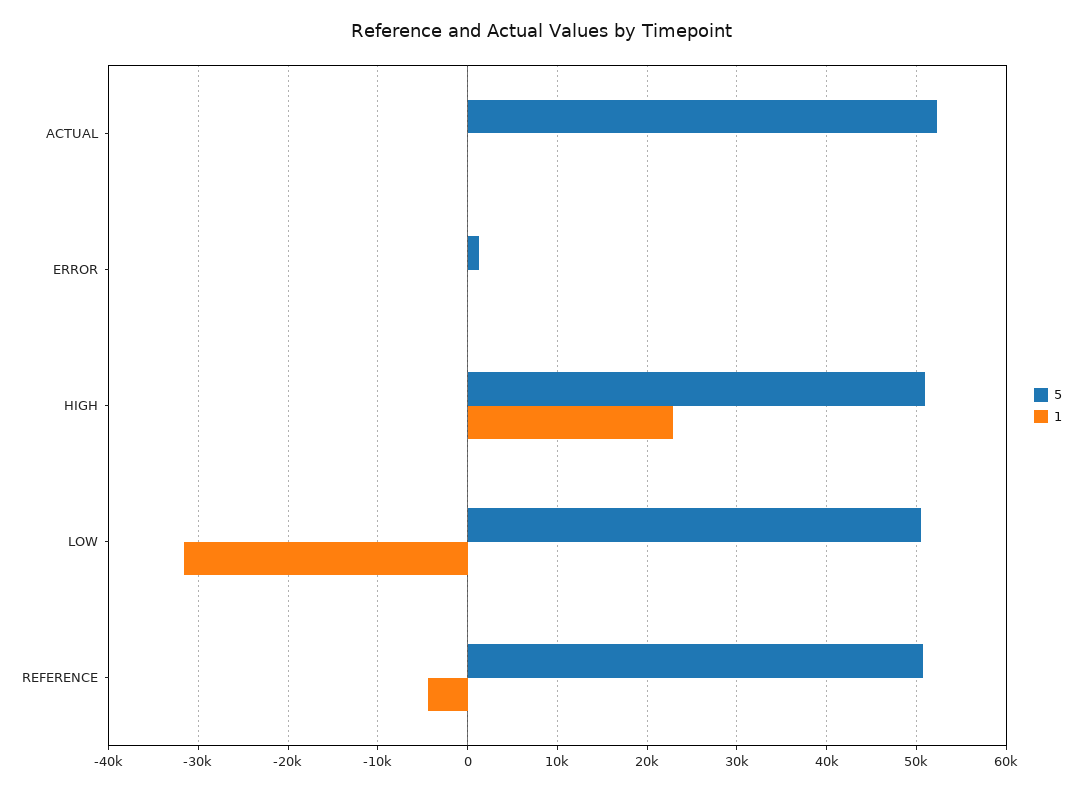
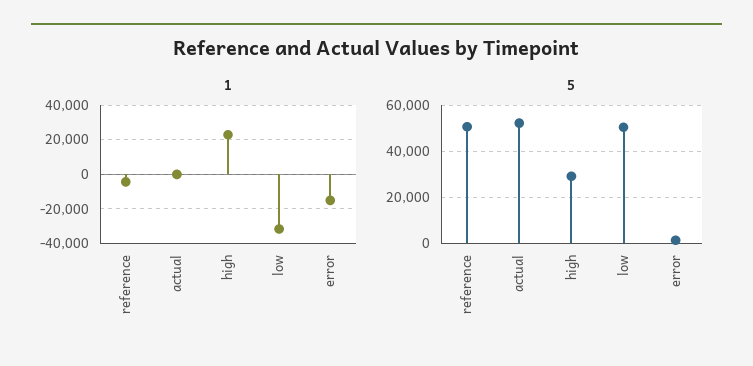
  {
    "5": {
      "ACTUAL": 52000,
      "ERROR": 1000,
-     "HIGH": 51000,
+     "HIGH": 30000,
      "LOW": 50000,
      "REFERENCE": 51000
    },
    "1": {
      "ACTUAL": 0,
-     "ERROR": 0,
+     "ERROR": -15000,
      "HIGH": 23000,
      "LOW": -32000,
      "REFERENCE": -4000
    }
  }

